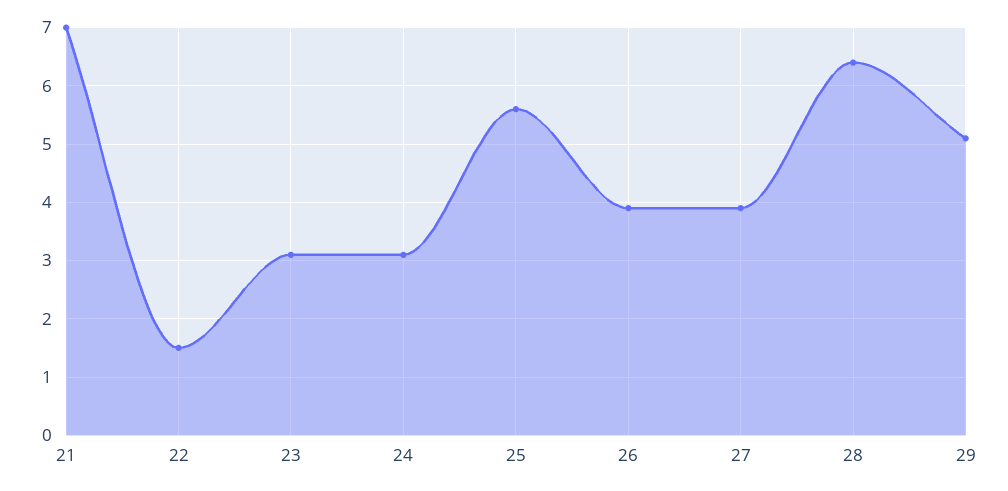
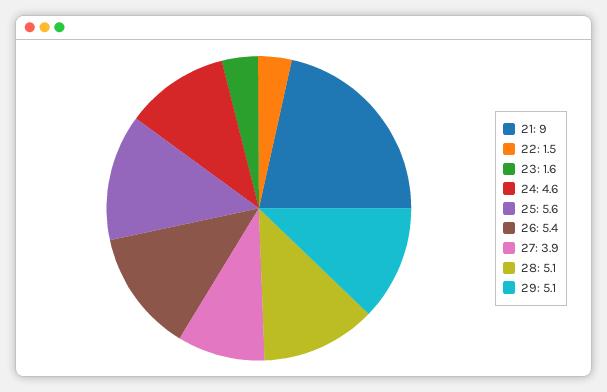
  {
-   "21": 7,
+   "21": 9,
    "22": 1.5,
-   "23": 3,
+   "23": 1.6,
-   "24": 3,
+   "24": 4.6,
    "25": 5.6,
-   "26": 4,
+   "26": 5.4,
    "27": 3.9,
-   "28": 6.5,
+   "28": 5.1,
    "29": 5.1
  }

